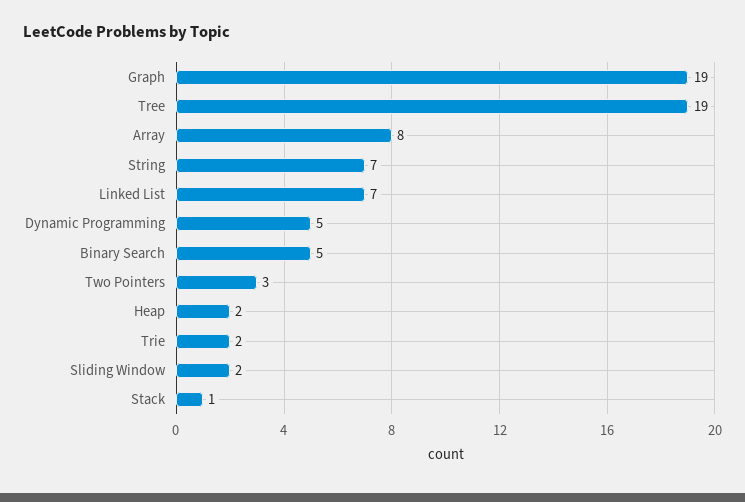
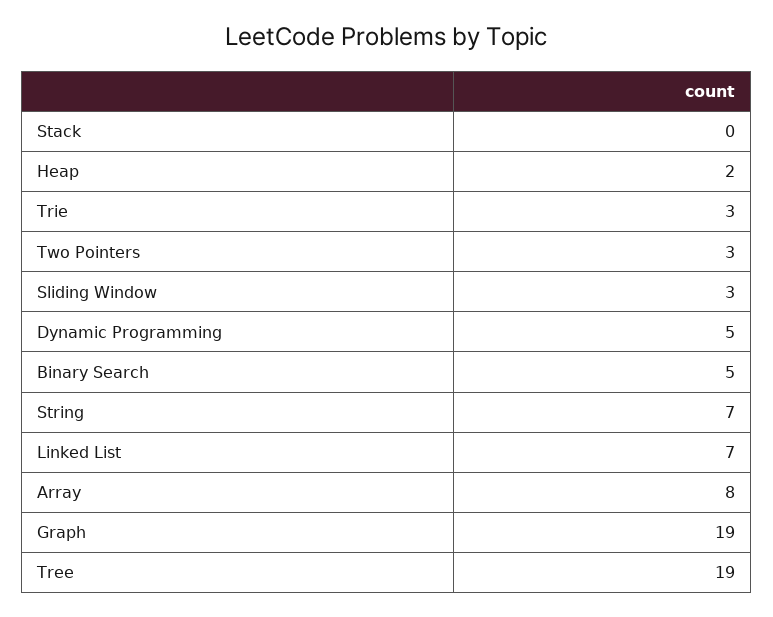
  {
    "Graph": 19,
    "Tree": 19,
    "Array": 8,
    "String": 7,
    "Linked List": 7,
    "Dynamic Programming": 5,
    "Binary Search": 5,
    "Two Pointers": 3,
    "Heap": 2,
-   "Trie": 2,
+   "Trie": 3,
-   "Sliding Window": 2,
+   "Sliding Window": 3,
-   "Stack": 1
+   "Stack": 0
  }

